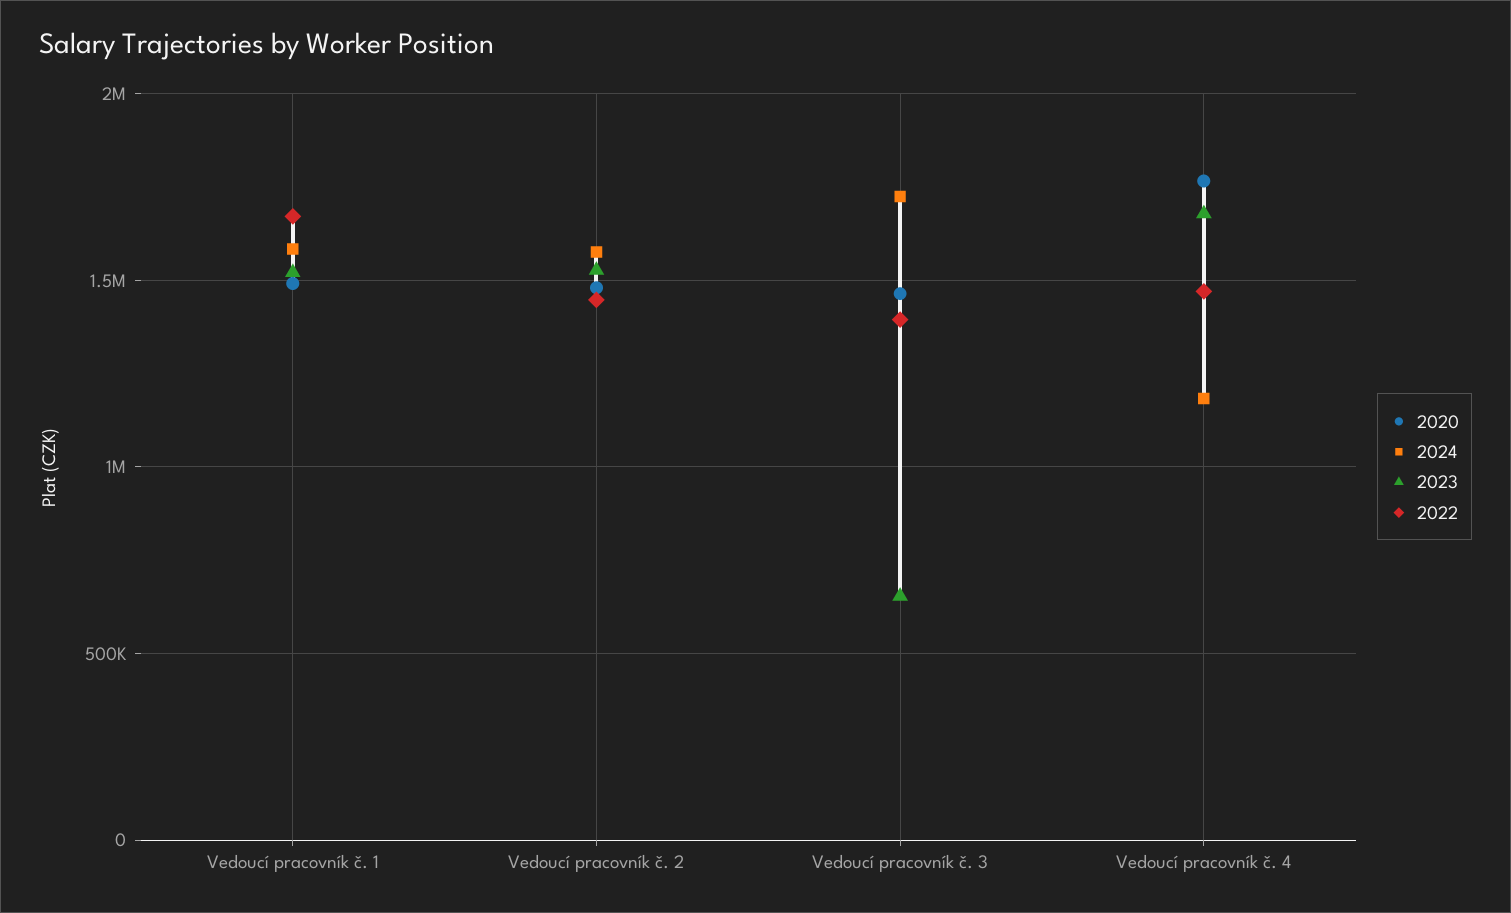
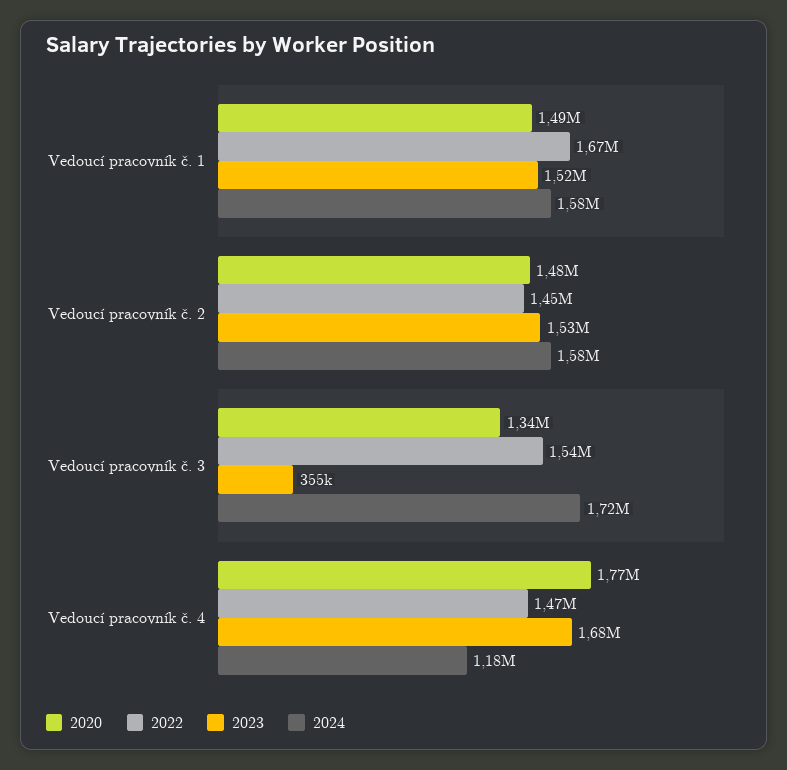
  {
    "2020": {
      "Vedoucí pracovník č. 1": 1490000,
      "Vedoucí pracovník č. 2": 1480000,
-     "Vedoucí pracovník č. 3": 1450000,
+     "Vedoucí pracovník č. 3": 1340000,
      "Vedoucí pracovník č. 4": 1770000
    },
    "2024": {
      "Vedoucí pracovník č. 1": 1580000,
      "Vedoucí pracovník č. 2": 1580000,
      "Vedoucí pracovník č. 3": 1720000,
      "Vedoucí pracovník č. 4": 1180000
    },
    "2023": {
      "Vedoucí pracovník č. 1": 1520000,
      "Vedoucí pracovník č. 2": 1530000,
-     "Vedoucí pracovník č. 3": 650000,
+     "Vedoucí pracovník č. 3": 355000,
      "Vedoucí pracovník č. 4": 1680000
    },
    "2022": {
      "Vedoucí pracovník č. 1": 1670000,
      "Vedoucí pracovník č. 2": 1450000,
-     "Vedoucí pracovník č. 3": 1400000,
+     "Vedoucí pracovník č. 3": 1540000,
      "Vedoucí pracovník č. 4": 1470000
    }
  }

